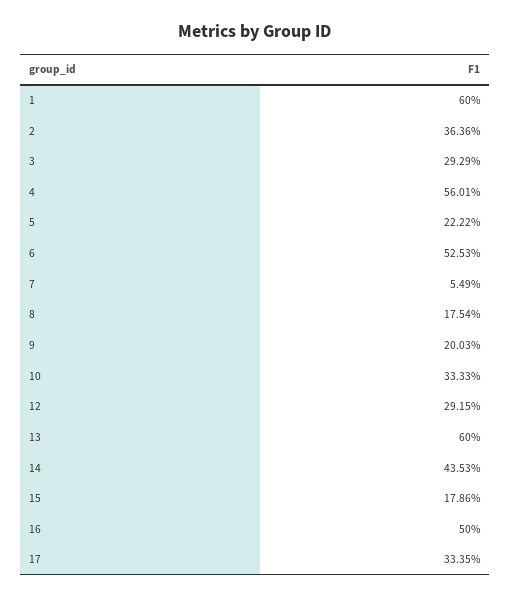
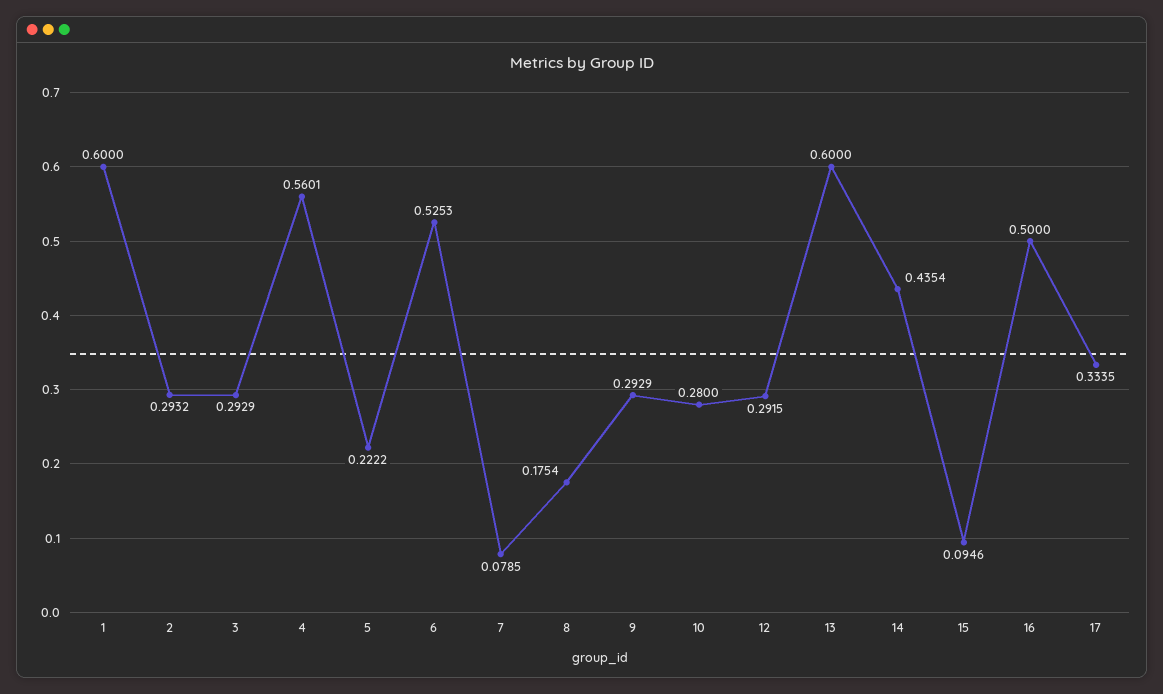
  {
    "1": 0.6,
-   "2": 0.3636,
+   "2": 0.2932,
    "3": 0.2929,
    "4": 0.5601,
    "5": 0.2222,
    "6": 0.5253,
-   "7": 0.0549,
+   "7": 0.0785,
    "8": 0.1754,
-   "9": 0.2003,
+   "9": 0.2929,
-   "10": 0.3333,
+   "10": 0.28,
    "12": 0.2915,
    "13": 0.6,
-   "14": 0.4353,
+   "14": 0.4354,
-   "15": 0.1786,
+   "15": 0.0946,
    "16": 0.5,
    "17": 0.3335
  }

